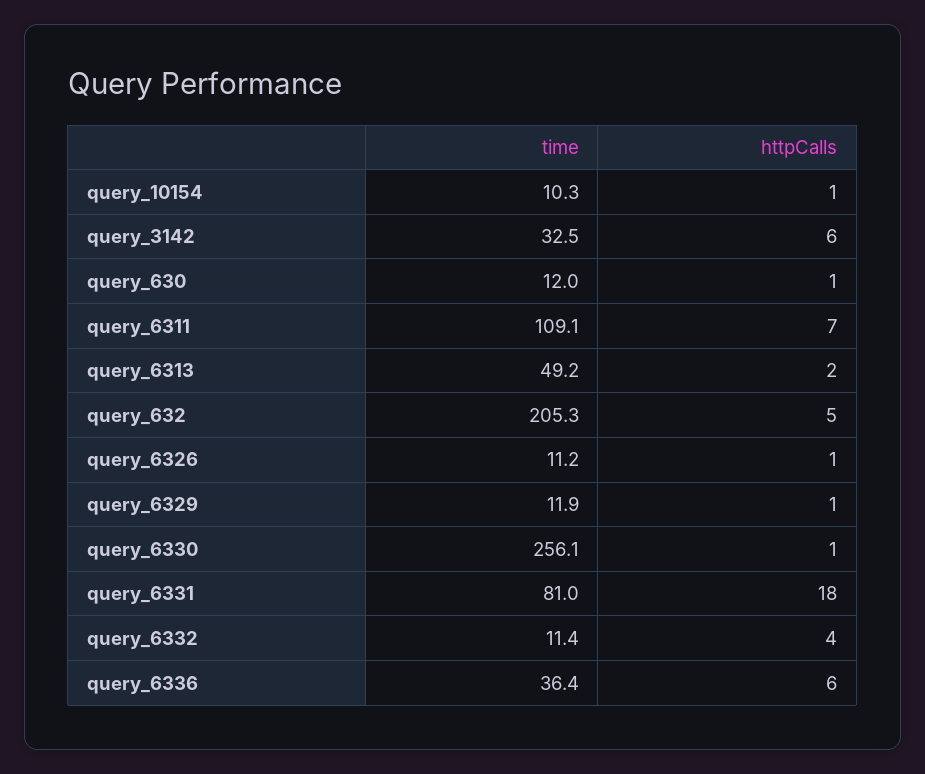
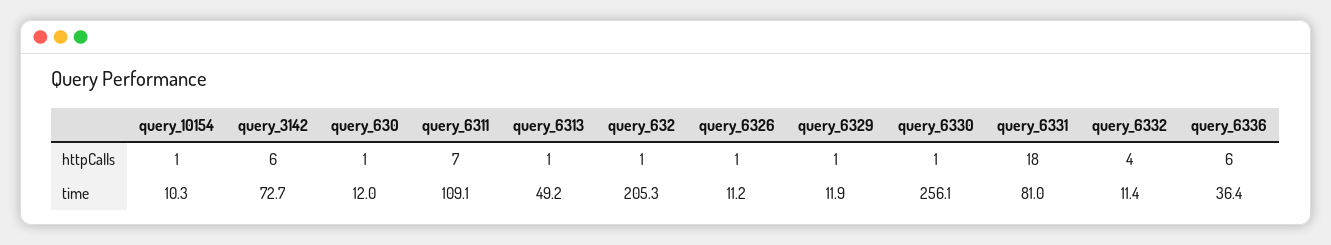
  {
    "time": {
      "query_10154": 10.3,
-     "query_3142": 32.5,
+     "query_3142": 72.7,
      "query_630": 12,
      "query_6311": 109.1,
      "query_6313": 49.2,
      "query_632": 205.3,
      "query_6326": 11.2,
      "query_6329": 11.9,
      "query_6330": 256.1,
      "query_6331": 81,
      "query_6332": 11.4,
      "query_6336": 36.4
    },
    "httpCalls": {
      "query_10154": 1,
      "query_3142": 6,
      "query_630": 1,
      "query_6311": 7,
-     "query_6313": 2,
+     "query_6313": 1,
-     "query_632": 5,
+     "query_632": 1,
      "query_6326": 1,
      "query_6329": 1,
      "query_6330": 1,
      "query_6331": 18,
      "query_6332": 4,
      "query_6336": 6
    }
  }

